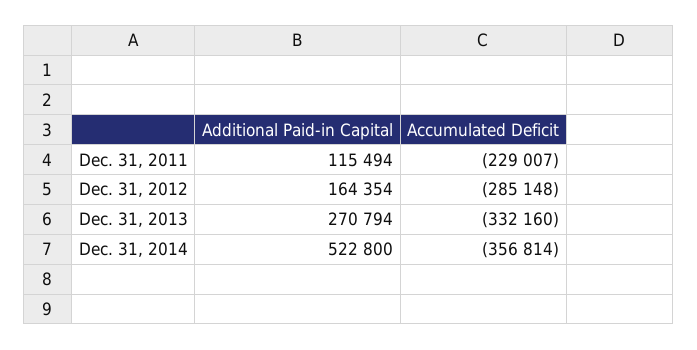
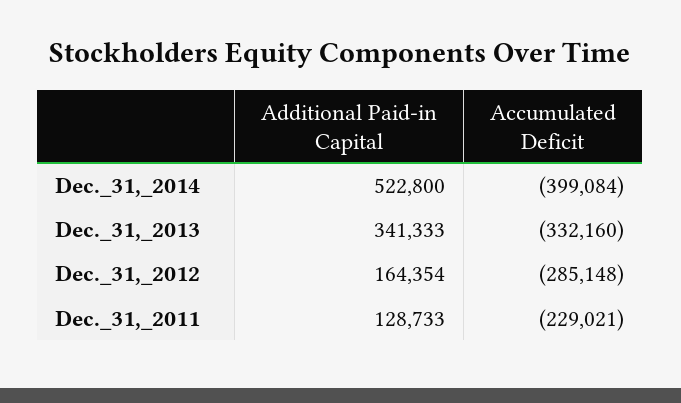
  {
    "Additional Paid-in Capital": {
-     "Dec. 31, 2011": 115494,
+     "Dec. 31, 2011": 128733,
      "Dec. 31, 2012": 164354,
-     "Dec. 31, 2013": 270794,
+     "Dec. 31, 2013": 341333,
      "Dec. 31, 2014": 522800
    },
    "Accumulated Deficit": {
-     "Dec. 31, 2011": -229007,
+     "Dec. 31, 2011": -229021,
      "Dec. 31, 2012": -285148,
      "Dec. 31, 2013": -332160,
-     "Dec. 31, 2014": -356814
+     "Dec. 31, 2014": -399084
    }
  }

